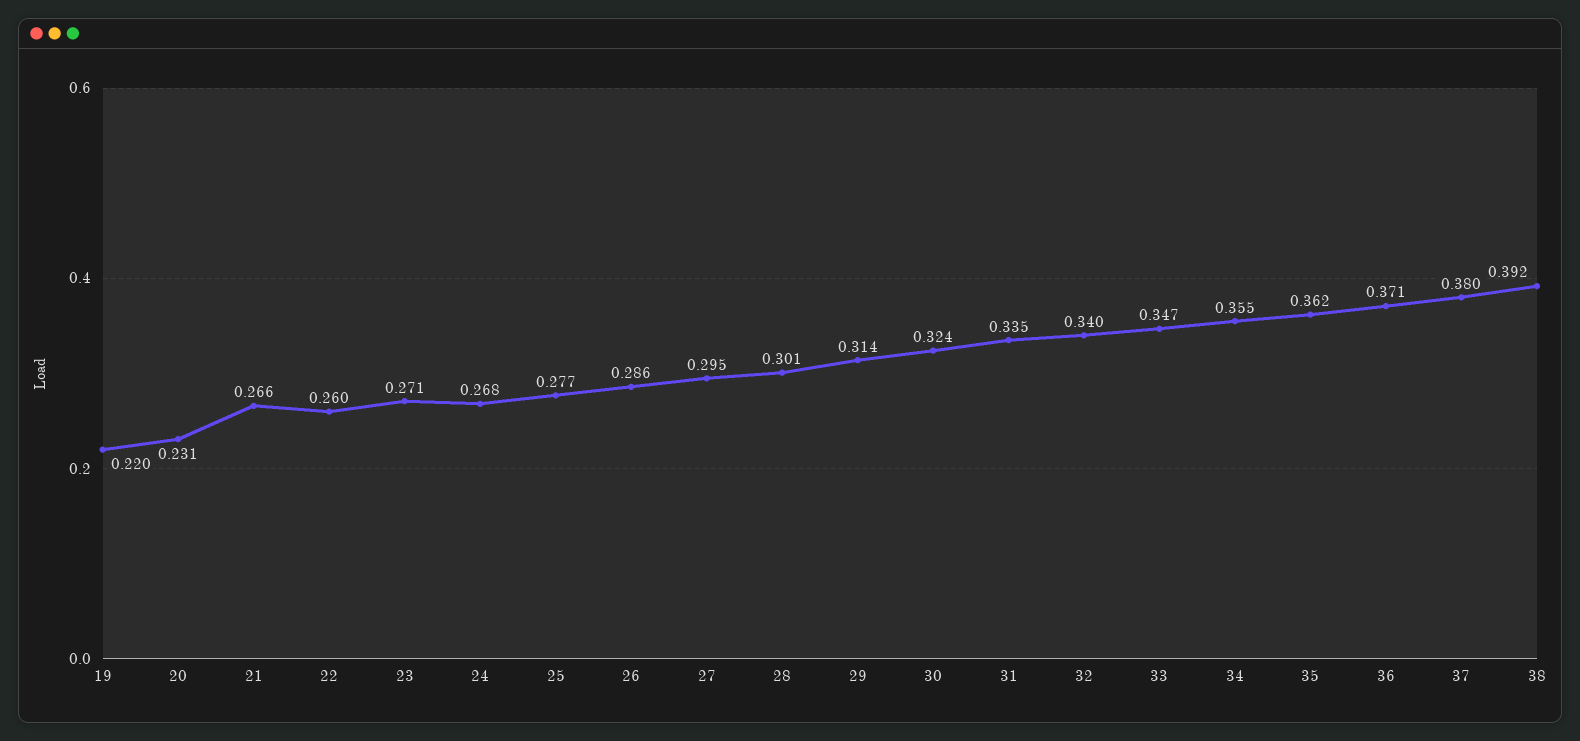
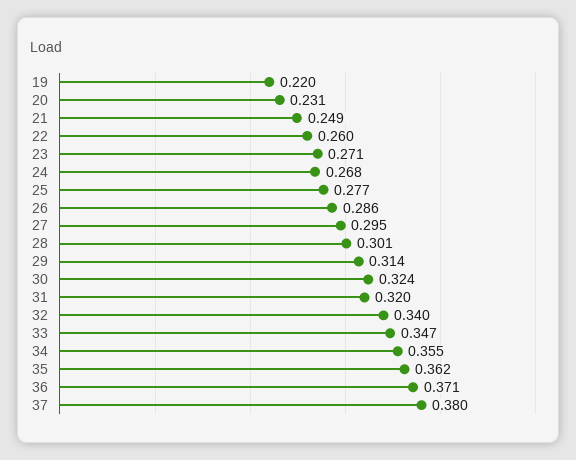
  {
    "19": 0.22,
    "20": 0.231,
-   "21": 0.266,
+   "21": 0.249,
    "22": 0.26,
    "23": 0.271,
    "24": 0.268,
    "25": 0.277,
    "26": 0.286,
    "27": 0.295,
    "28": 0.301,
    "29": 0.314,
    "30": 0.324,
-   "31": 0.335,
+   "31": 0.32,
    "32": 0.34,
    "33": 0.347,
    "34": 0.355,
    "35": 0.362,
    "36": 0.371,
-   "37": 0.38,
+   "37": 0.38
-   "38": 0.392
  }

